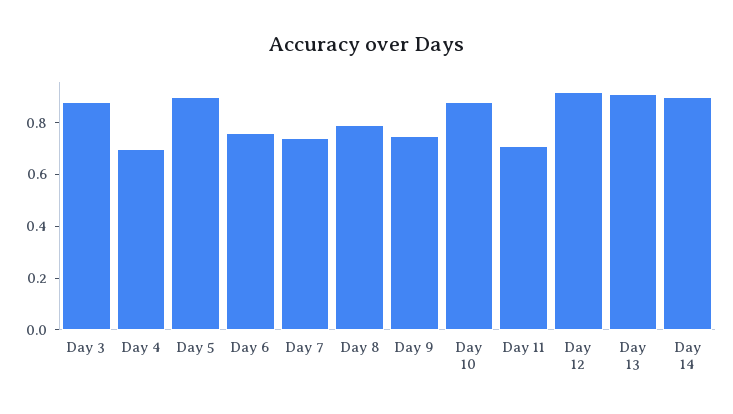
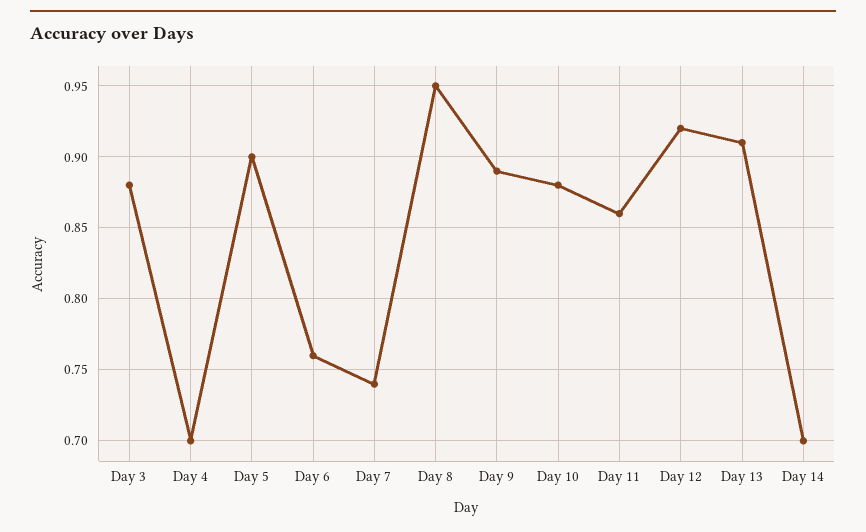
  {
    "Day 3": 0.88,
    "Day 4": 0.7,
    "Day 5": 0.9,
    "Day 6": 0.76,
    "Day 7": 0.74,
-   "Day 8": 0.8,
+   "Day 8": 0.95,
-   "Day 9": 0.75,
+   "Day 9": 0.89,
    "Day 10": 0.88,
-   "Day 11": 0.7,
+   "Day 11": 0.86,
    "Day 12": 0.92,
    "Day 13": 0.91,
-   "Day 14": 0.9
+   "Day 14": 0.7
  }

